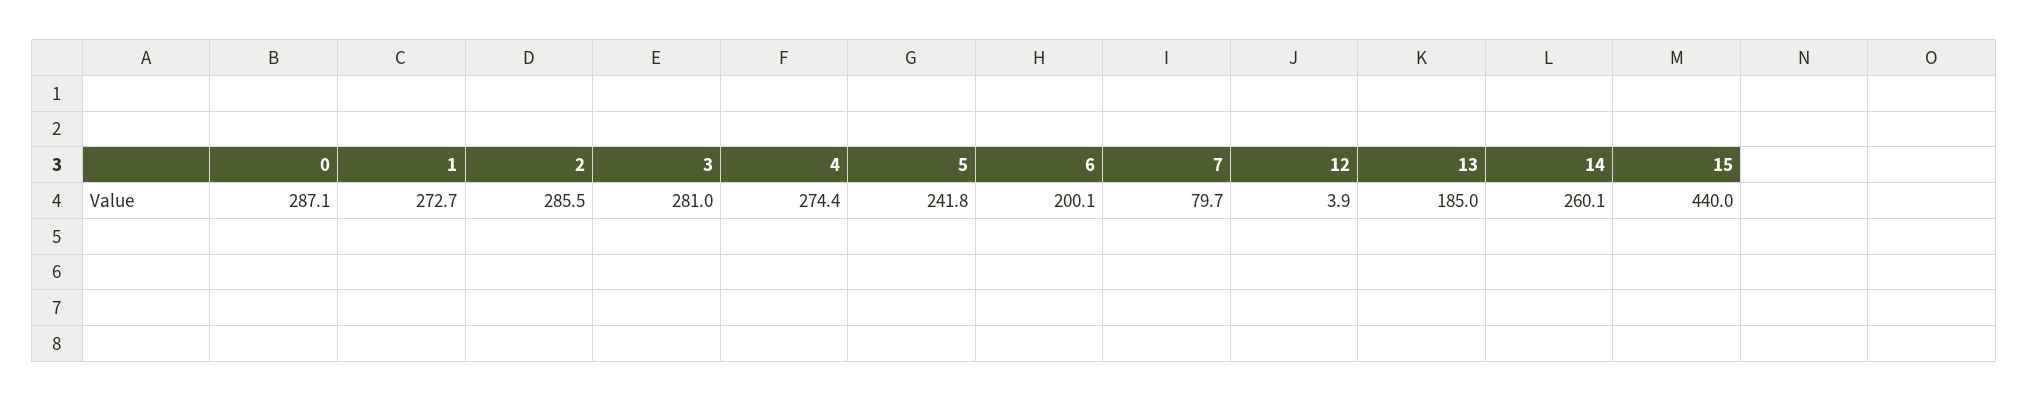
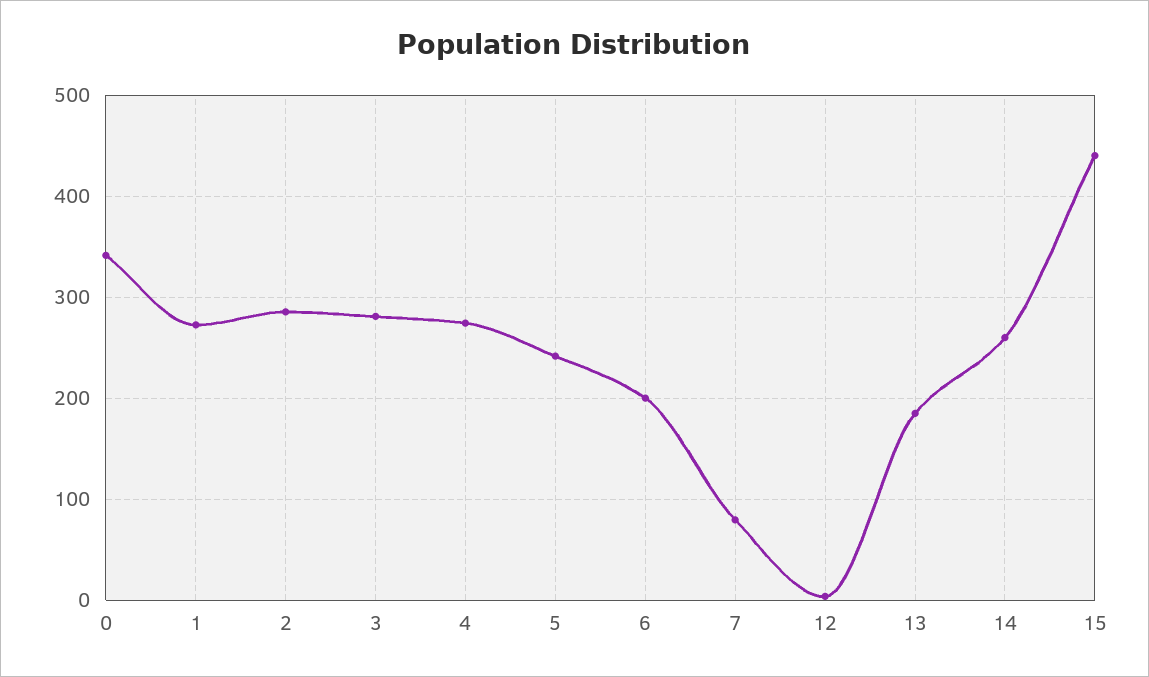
  {
-   "0": 287.1,
+   "0": 340,
    "1": 272.7,
    "2": 285.5,
    "3": 281,
    "4": 274.4,
    "5": 241.8,
    "6": 200.1,
    "7": 79.7,
    "12": 3.9,
    "13": 185,
    "14": 260.1,
    "15": 440
  }

